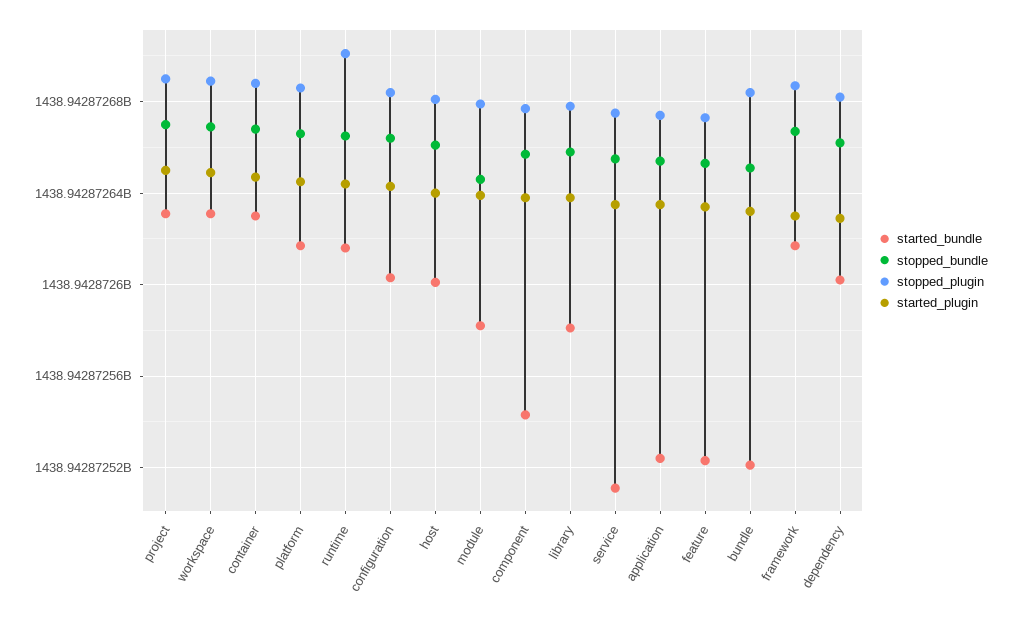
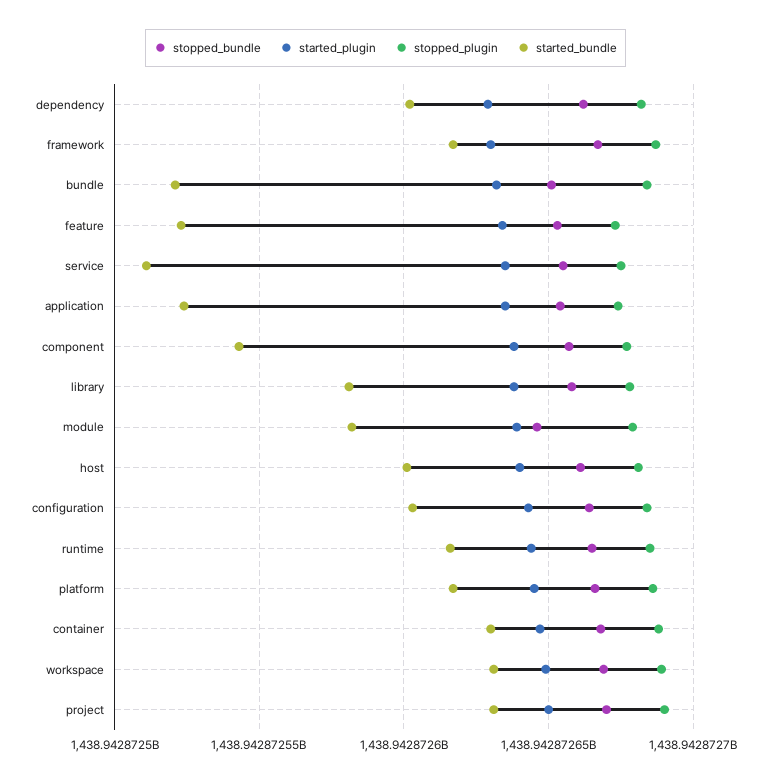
  {
    "started_bundle": {
      "project": 1438942872630,
      "workspace": 1438942872630,
      "container": 1438942872630,
      "platform": 1438942872615,
      "runtime": 1438942872615,
      "configuration": 1438942872605,
      "host": 1438942872600,
      "module": 1438942872580,
      "component": 1438942872545,
      "library": 1438942872580,
      "service": 1438942872510,
      "application": 1438942872525,
      "feature": 1438942872525,
      "bundle": 1438942872520,
      "framework": 1438942872615,
      "dependency": 1438942872600
    },
    "stopped_bundle": {
      "project": 1438942872670,
      "workspace": 1438942872670,
      "container": 1438942872670,
      "platform": 1438942872665,
      "runtime": 1438942872665,
      "configuration": 1438942872665,
      "host": 1438942872660,
      "module": 1438942872645,
      "component": 1438942872655,
      "library": 1438942872660,
      "service": 1438942872655,
      "application": 1438942872655,
      "feature": 1438942872655,
      "bundle": 1438942872650,
      "framework": 1438942872665,
      "dependency": 1438942872660
    },
    "stopped_plugin": {
      "project": 1438942872690,
      "workspace": 1438942872690,
      "container": 1438942872690,
      "platform": 1438942872685,
-     "runtime": 1438942872700,
+     "runtime": 1438942872685,
      "configuration": 1438942872685,
      "host": 1438942872680,
      "module": 1438942872680,
      "component": 1438942872675,
      "library": 1438942872680,
      "service": 1438942872675,
      "application": 1438942872675,
      "feature": 1438942872675,
      "bundle": 1438942872685,
      "framework": 1438942872685,
      "dependency": 1438942872680
    },
    "started_plugin": {
      "project": 1438942872650,
      "workspace": 1438942872650,
      "container": 1438942872645,
      "platform": 1438942872645,
      "runtime": 1438942872645,
      "configuration": 1438942872645,
      "host": 1438942872640,
      "module": 1438942872640,
      "component": 1438942872640,
      "library": 1438942872640,
      "service": 1438942872635,
      "application": 1438942872635,
      "feature": 1438942872635,
      "bundle": 1438942872630,
      "framework": 1438942872630,
      "dependency": 1438942872630
    }
  }

